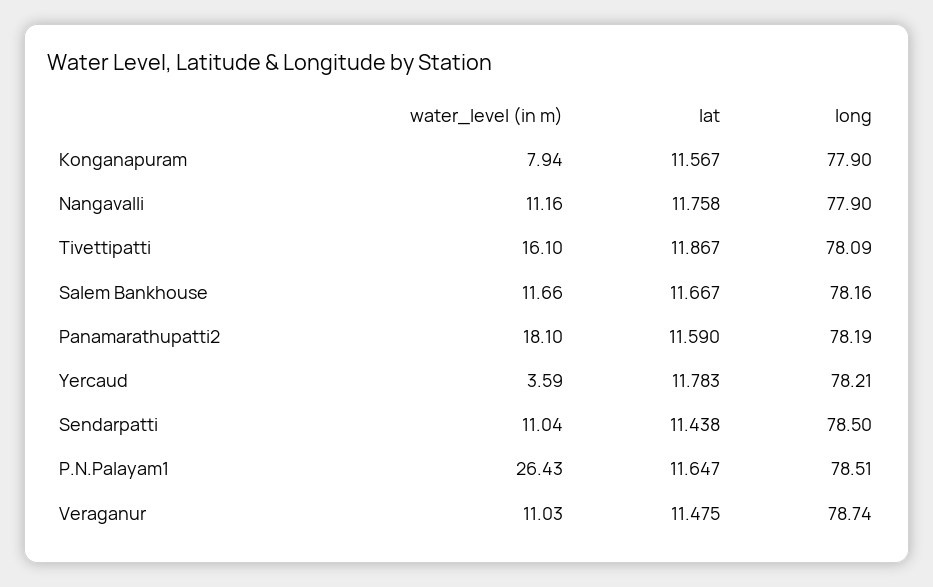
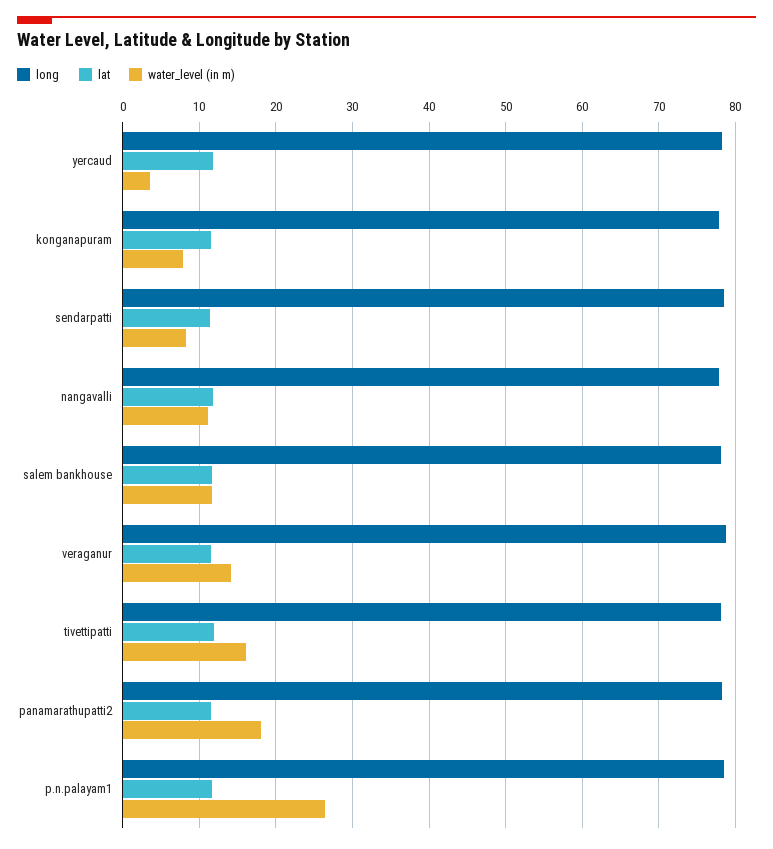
  {
    "water_level (in m)": {
      "Konganapuram": 7.94,
      "Nangavalli": 11.16,
      "Tivettipatti": 16.1,
      "Salem Bankhouse": 11.66,
      "Panamarathupatti2": 18.1,
      "Yercaud": 3.59,
-     "Sendarpatti": 11.04,
+     "Sendarpatti": 8,
      "P.N.Palayam1": 26.43,
-     "Veraganur": 11.03
+     "Veraganur": 14
    },
    "lat": {
      "Konganapuram": 11.567,
      "Nangavalli": 11.758,
      "Tivettipatti": 11.867,
      "Salem Bankhouse": 11.667,
      "Panamarathupatti2": 11.59,
      "Yercaud": 11.783,
      "Sendarpatti": 11.438,
      "P.N.Palayam1": 11.647,
      "Veraganur": 11.475
    },
    "long": {
      "Konganapuram": 77.9,
      "Nangavalli": 77.9,
      "Tivettipatti": 78.09,
      "Salem Bankhouse": 78.16,
      "Panamarathupatti2": 78.19,
      "Yercaud": 78.21,
      "Sendarpatti": 78.5,
      "P.N.Palayam1": 78.51,
      "Veraganur": 78.74
    }
  }

